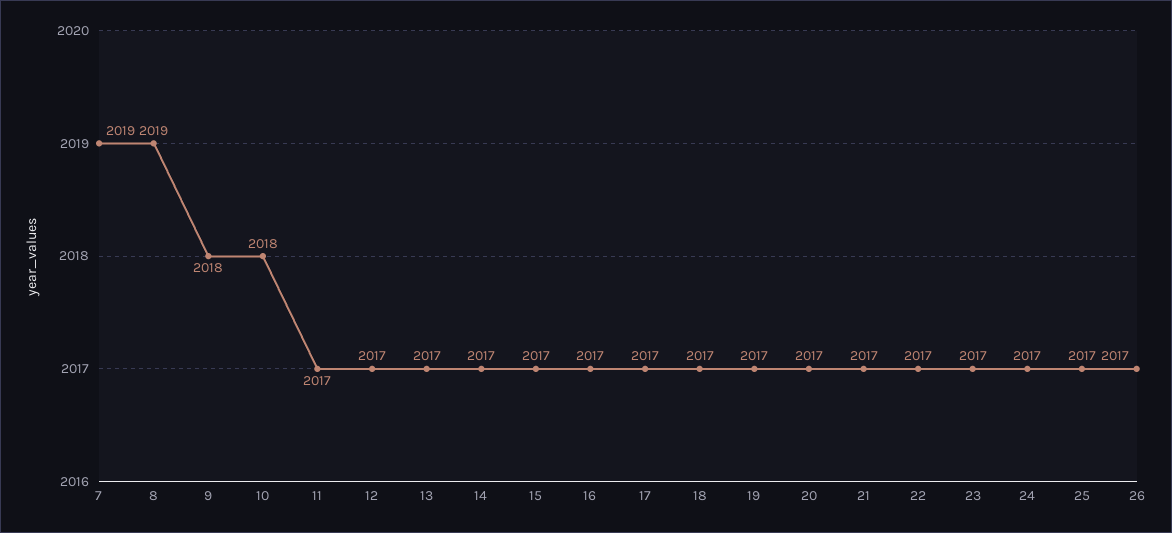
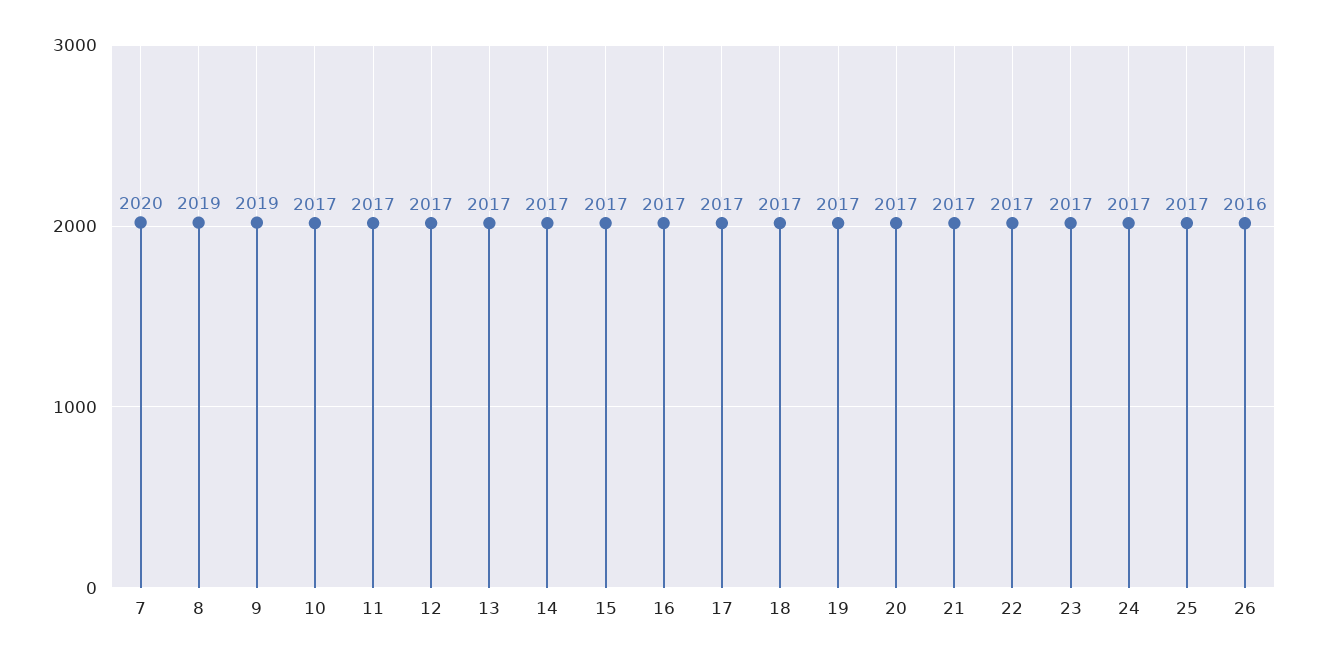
  {
-   "7": 2019,
+   "7": 2020,
    "8": 2019,
-   "9": 2018,
+   "9": 2019,
-   "10": 2018,
+   "10": 2017,
    "11": 2017,
    "12": 2017,
    "13": 2017,
    "14": 2017,
    "15": 2017,
    "16": 2017,
    "17": 2017,
    "18": 2017,
    "19": 2017,
    "20": 2017,
    "21": 2017,
    "22": 2017,
    "23": 2017,
    "24": 2017,
    "25": 2017,
-   "26": 2017
+   "26": 2016
  }

